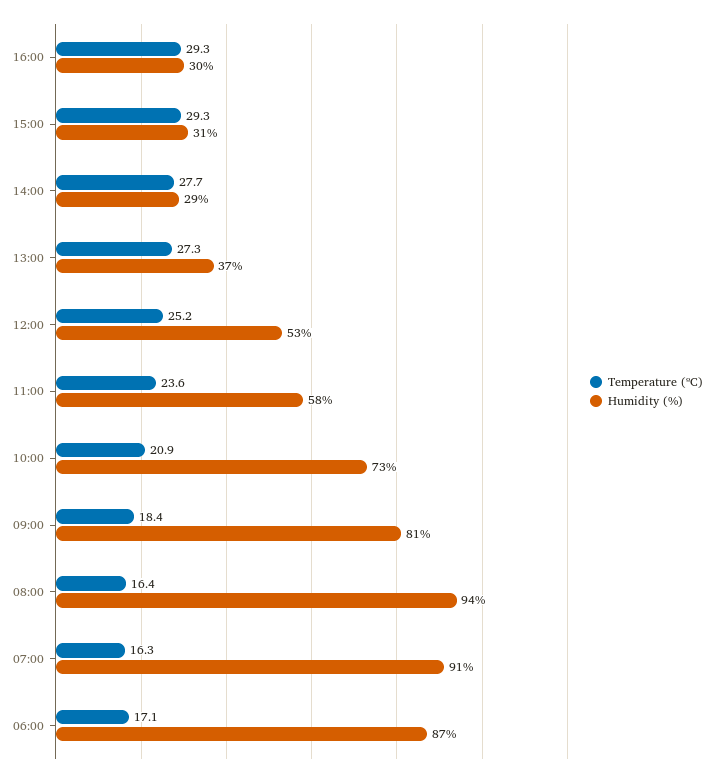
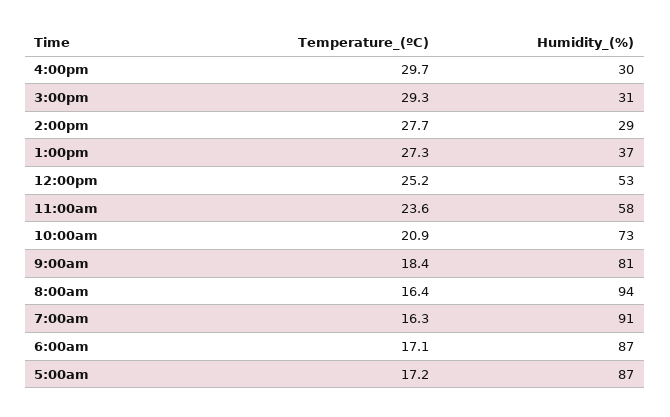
  {
    "Temperature (ºC)": {
-     "16:00": 29.3,
+     "16:00": 29.7,
      "15:00": 29.3,
      "14:00": 27.7,
      "13:00": 27.3,
      "12:00": 25.2,
      "11:00": 23.6,
      "10:00": 20.9,
      "09:00": 18.4,
      "08:00": 16.4,
      "07:00": 16.3,
-     "06:00": 17.1
+     "06:00": 17.1,
+     "5:00am": 17.2
    },
    "Humidity (%)": {
      "16:00": 30,
      "15:00": 31,
      "14:00": 29,
      "13:00": 37,
      "12:00": 53,
      "11:00": 58,
      "10:00": 73,
      "09:00": 81,
      "08:00": 94,
      "07:00": 91,
-     "06:00": 87
+     "06:00": 87,
+     "5:00am": 87
    }
  }

